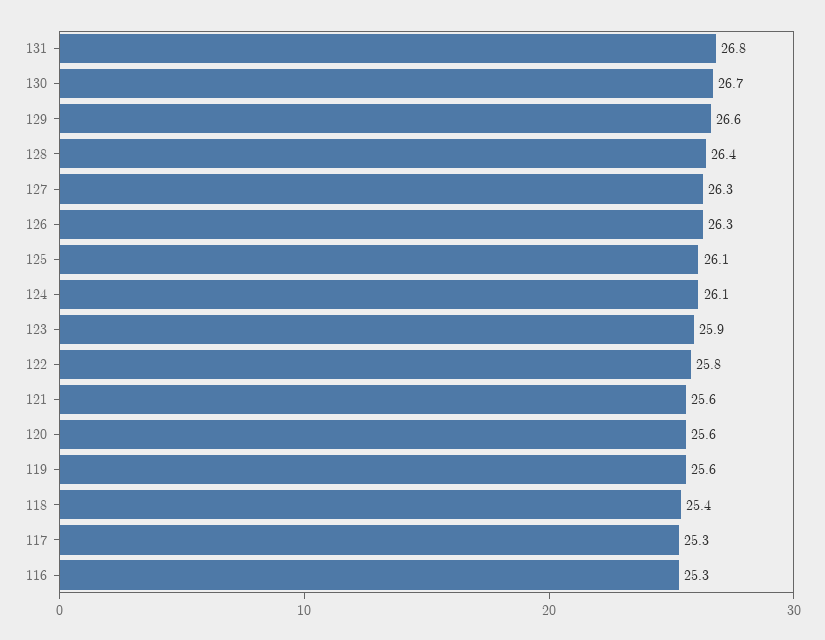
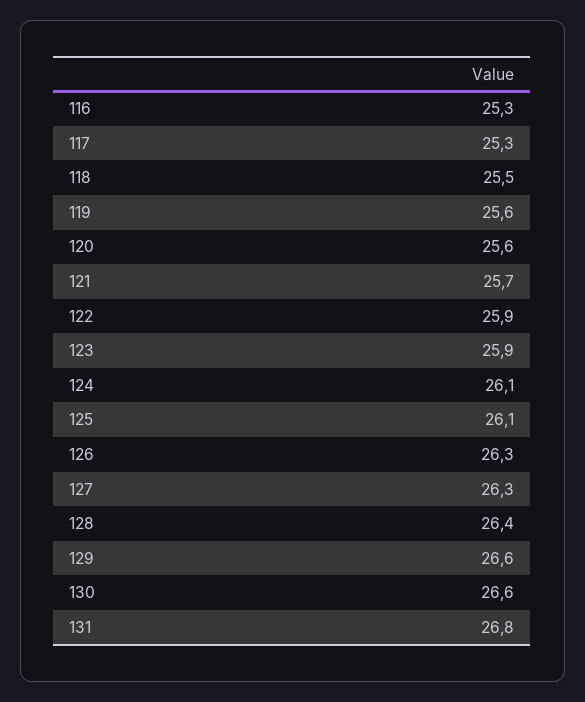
  {
    "131": 26.8,
-   "130": 26.7,
+   "130": 26.6,
    "129": 26.6,
    "128": 26.4,
    "127": 26.3,
    "126": 26.3,
    "125": 26.1,
    "124": 26.1,
    "123": 25.9,
-   "122": 25.8,
+   "122": 25.9,
-   "121": 25.6,
+   "121": 25.7,
    "120": 25.6,
    "119": 25.6,
-   "118": 25.4,
+   "118": 25.5,
    "117": 25.3,
    "116": 25.3
  }

